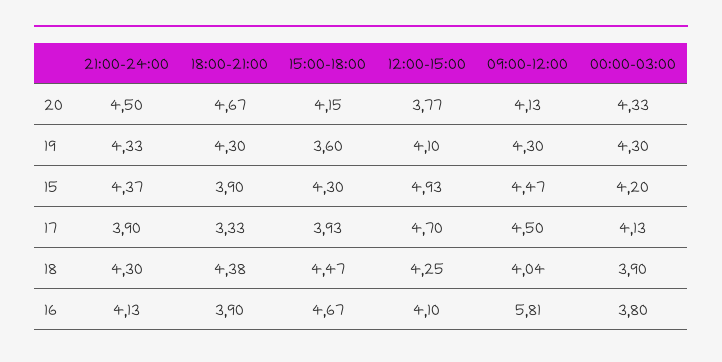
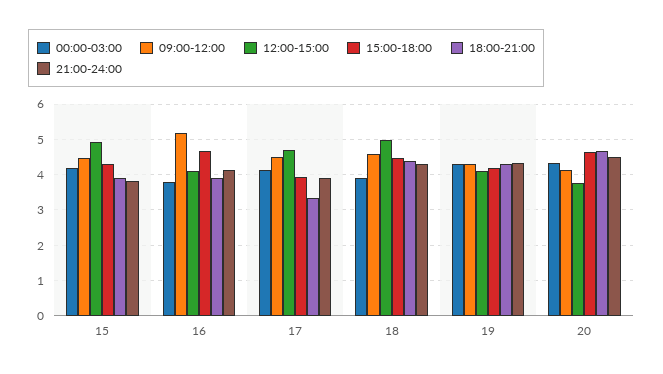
  {
    "21:00-24:00": {
      "20": 4.5,
      "19": 4.33,
-     "15": 4.37,
+     "15": 3.8,
      "17": 3.9,
      "18": 4.3,
      "16": 4.13
    },
    "18:00-21:00": {
      "20": 4.67,
      "19": 4.3,
      "15": 3.9,
      "17": 3.33,
      "18": 4.38,
      "16": 3.9
    },
    "15:00-18:00": {
-     "20": 4.15,
+     "20": 4.6,
-     "19": 3.6,
+     "19": 4.2,
      "15": 4.3,
      "17": 3.93,
      "18": 4.47,
      "16": 4.67
    },
    "12:00-15:00": {
      "20": 3.77,
      "19": 4.1,
      "15": 4.93,
      "17": 4.7,
-     "18": 4.25,
+     "18": 5,
      "16": 4.1
    },
    "09:00-12:00": {
      "20": 4.13,
      "19": 4.3,
      "15": 4.47,
      "17": 4.5,
-     "18": 4.04,
+     "18": 4.6,
-     "16": 5.81
+     "16": 5.2
    },
    "00:00-03:00": {
      "20": 4.33,
      "19": 4.3,
      "15": 4.2,
      "17": 4.13,
      "18": 3.9,
      "16": 3.8
    }
  }

